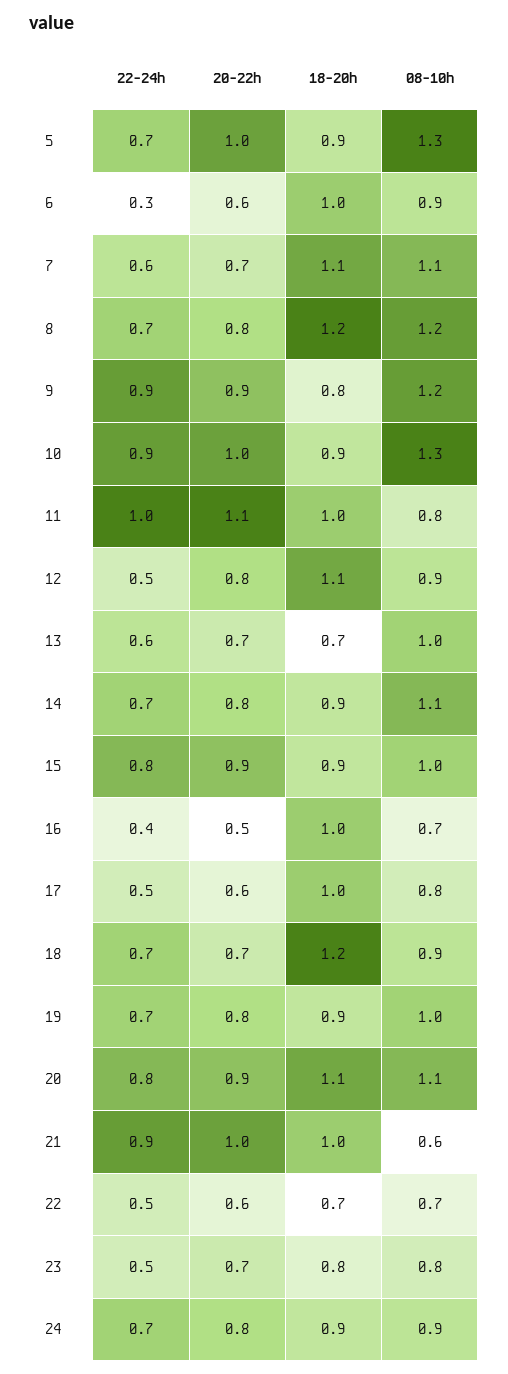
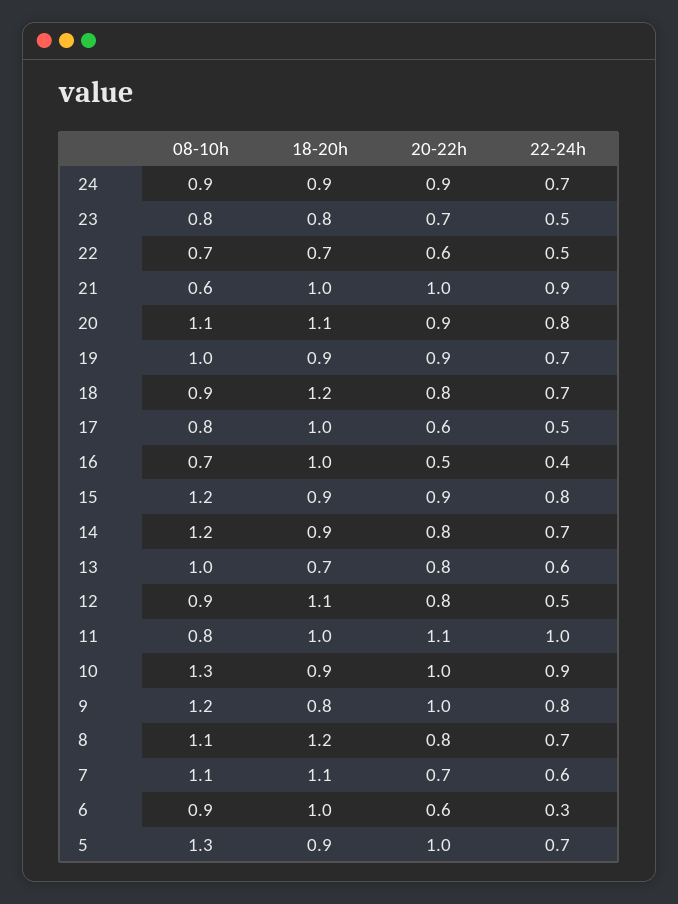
  {
    "22-24h": {
      "5": 0.7,
      "6": 0.3,
      "7": 0.6,
      "8": 0.7,
-     "9": 0.9,
+     "9": 0.8,
      "10": 0.9,
      "11": 1,
      "12": 0.5,
      "13": 0.6,
      "14": 0.7,
      "15": 0.8,
      "16": 0.4,
      "17": 0.5,
      "18": 0.7,
      "19": 0.7,
      "20": 0.8,
      "21": 0.9,
      "22": 0.5,
      "23": 0.5,
      "24": 0.7
    },
    "20-22h": {
      "5": 1,
      "6": 0.6,
      "7": 0.7,
      "8": 0.8,
-     "9": 0.9,
+     "9": 1,
      "10": 1,
      "11": 1.1,
      "12": 0.8,
-     "13": 0.7,
+     "13": 0.8,
      "14": 0.8,
      "15": 0.9,
      "16": 0.5,
      "17": 0.6,
-     "18": 0.7,
+     "18": 0.8,
-     "19": 0.8,
+     "19": 0.9,
      "20": 0.9,
      "21": 1,
      "22": 0.6,
      "23": 0.7,
-     "24": 0.8
+     "24": 0.9
    },
    "18-20h": {
      "5": 0.9,
      "6": 1,
      "7": 1.1,
      "8": 1.2,
      "9": 0.8,
      "10": 0.9,
      "11": 1,
      "12": 1.1,
      "13": 0.7,
      "14": 0.9,
      "15": 0.9,
      "16": 1,
      "17": 1,
      "18": 1.2,
      "19": 0.9,
      "20": 1.1,
      "21": 1,
      "22": 0.7,
      "23": 0.8,
      "24": 0.9
    },
    "08-10h": {
      "5": 1.3,
      "6": 0.9,
      "7": 1.1,
-     "8": 1.2,
+     "8": 1.1,
      "9": 1.2,
      "10": 1.3,
      "11": 0.8,
      "12": 0.9,
      "13": 1,
-     "14": 1.1,
+     "14": 1.2,
-     "15": 1,
+     "15": 1.2,
      "16": 0.7,
      "17": 0.8,
      "18": 0.9,
      "19": 1,
      "20": 1.1,
      "21": 0.6,
      "22": 0.7,
      "23": 0.8,
      "24": 0.9
    }
  }

